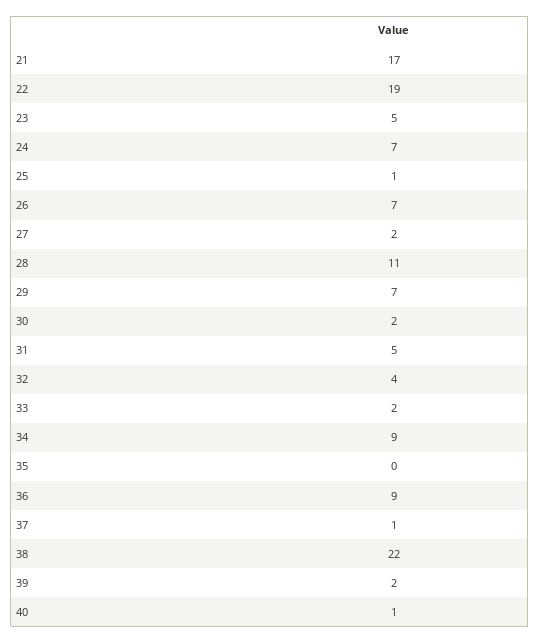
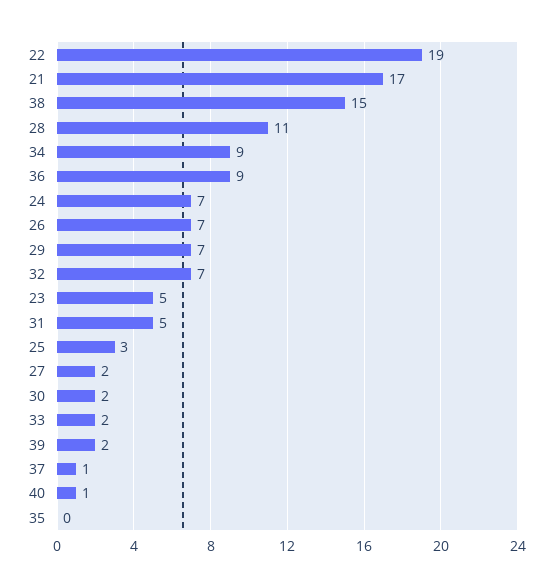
  {
    "21": 17,
    "22": 19,
    "23": 5,
    "24": 7,
-   "25": 1,
+   "25": 3,
    "26": 7,
    "27": 2,
    "28": 11,
    "29": 7,
    "30": 2,
    "31": 5,
-   "32": 4,
+   "32": 7,
    "33": 2,
    "34": 9,
    "35": 0,
    "36": 9,
    "37": 1,
-   "38": 22,
+   "38": 15,
    "39": 2,
    "40": 1
  }

